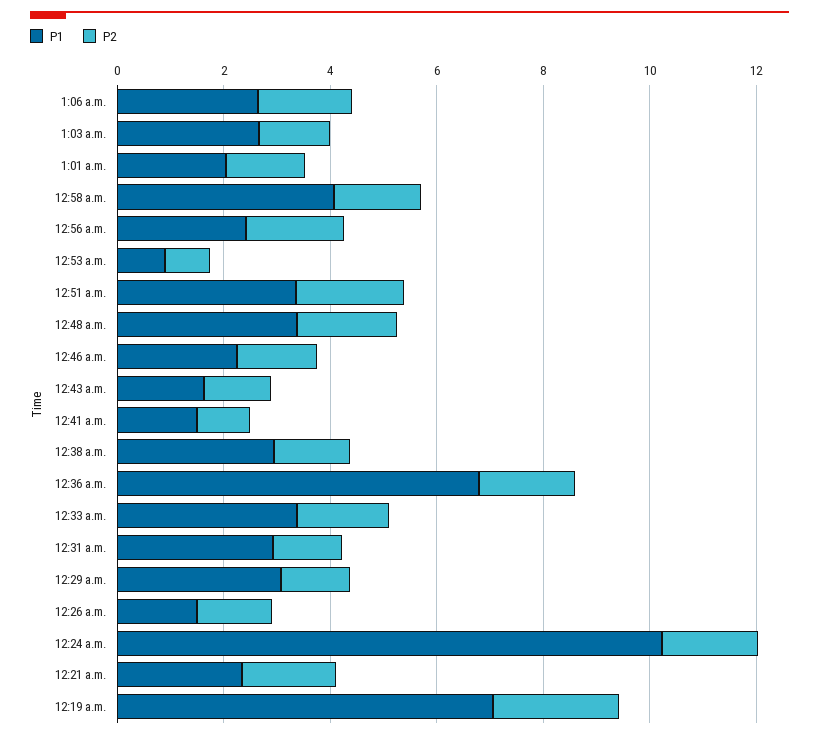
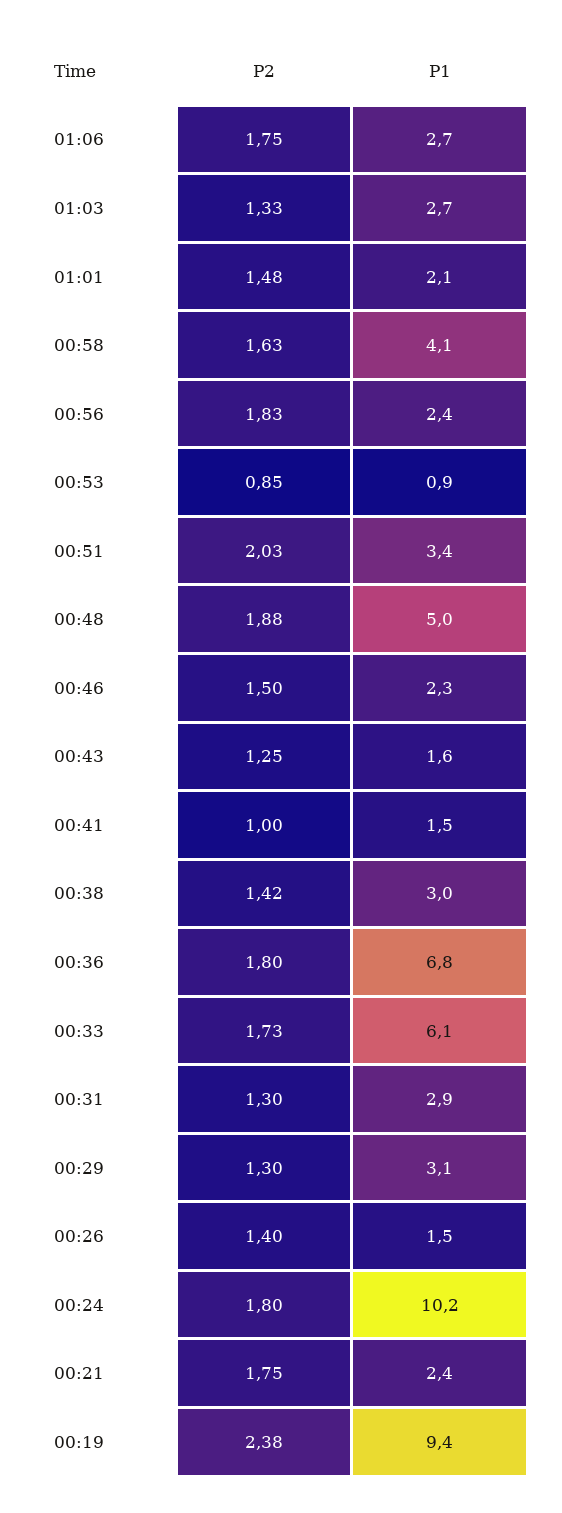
  {
    "P1": {
      "1:06 a.m.": 2.7,
      "1:03 a.m.": 2.7,
      "1:01 a.m.": 2.1,
      "12:58 a.m.": 4.1,
      "12:56 a.m.": 2.4,
      "12:53 a.m.": 0.9,
      "12:51 a.m.": 3.4,
-     "12:48 a.m.": 3.5,
+     "12:48 a.m.": 5,
      "12:46 a.m.": 2.3,
      "12:43 a.m.": 1.6,
      "12:41 a.m.": 1.5,
      "12:38 a.m.": 3,
      "12:36 a.m.": 6.8,
-     "12:33 a.m.": 3.5,
+     "12:33 a.m.": 6.1,
      "12:31 a.m.": 2.9,
      "12:29 a.m.": 3.1,
      "12:26 a.m.": 1.5,
      "12:24 a.m.": 10.2,
      "12:21 a.m.": 2.4,
-     "12:19 a.m.": 7
+     "12:19 a.m.": 9.4
    },
    "P2": {
      "1:06 a.m.": 1.75,
      "1:03 a.m.": 1.33,
      "1:01 a.m.": 1.48,
      "12:58 a.m.": 1.63,
      "12:56 a.m.": 1.83,
      "12:53 a.m.": 0.85,
      "12:51 a.m.": 2.03,
      "12:48 a.m.": 1.88,
      "12:46 a.m.": 1.5,
      "12:43 a.m.": 1.25,
      "12:41 a.m.": 1,
      "12:38 a.m.": 1.42,
      "12:36 a.m.": 1.8,
      "12:33 a.m.": 1.73,
      "12:31 a.m.": 1.3,
      "12:29 a.m.": 1.3,
      "12:26 a.m.": 1.4,
      "12:24 a.m.": 1.8,
      "12:21 a.m.": 1.75,
      "12:19 a.m.": 2.38
    }
  }

